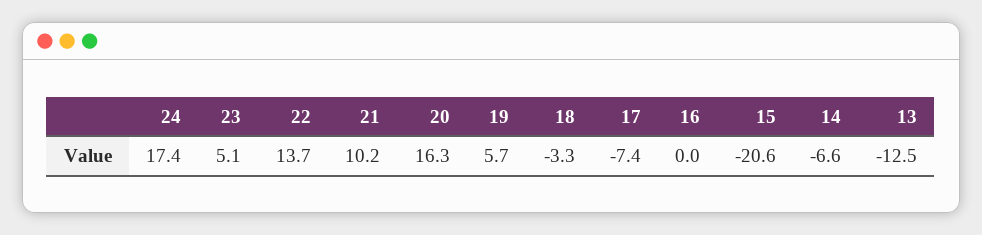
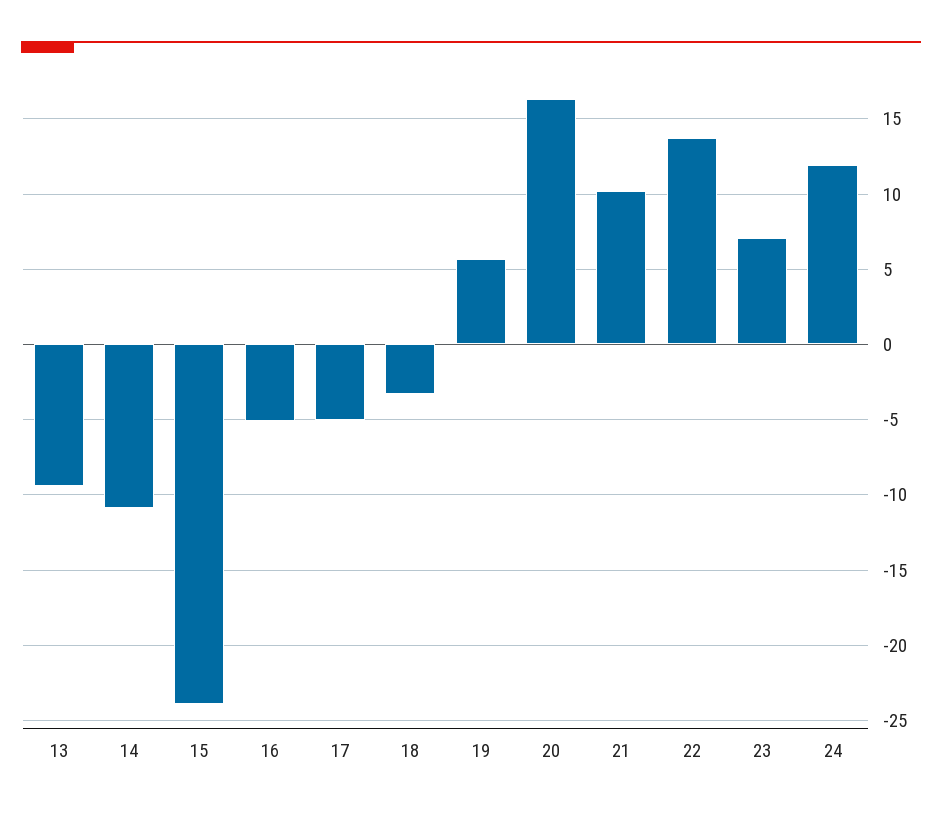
  {
-   "24": 17.4,
+   "24": 12,
-   "23": 5.1,
+   "23": 7,
    "22": 13.7,
    "21": 10.2,
    "20": 16.3,
    "19": 5.7,
    "18": -3.3,
-   "17": -7.4,
+   "17": -5,
-   "16": 0,
+   "16": -5,
-   "15": -20.6,
+   "15": -24,
-   "14": -6.6,
+   "14": -11,
-   "13": -12.5
+   "13": -9.5
  }

